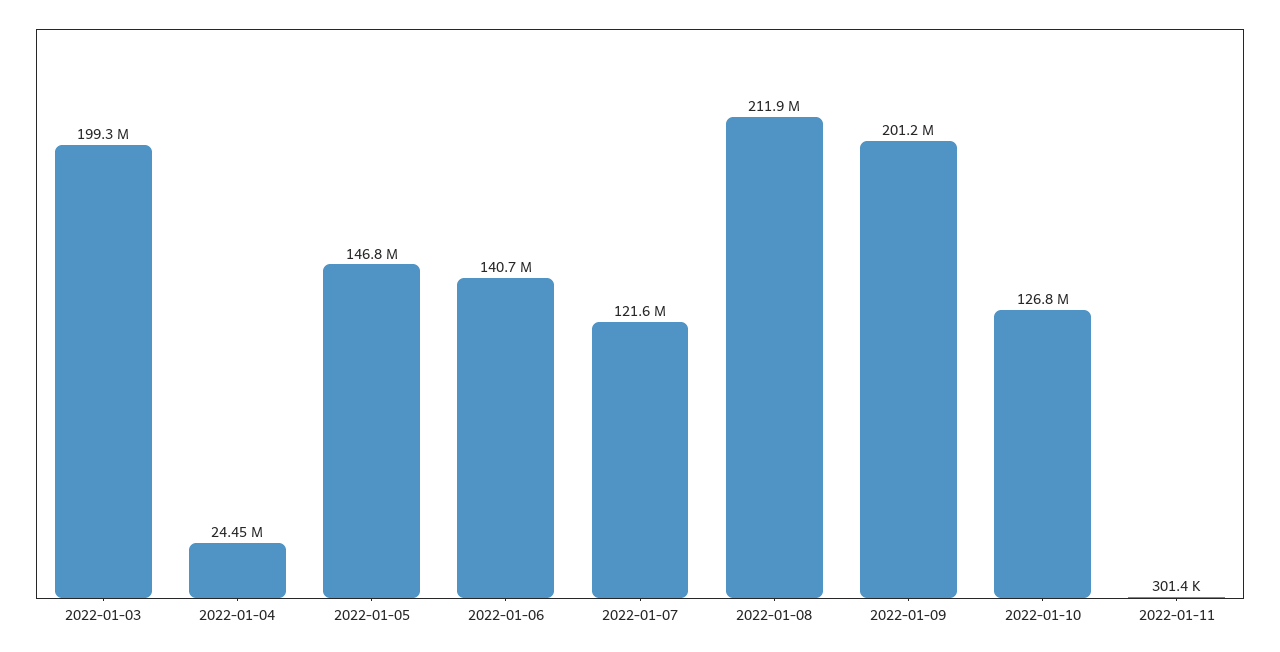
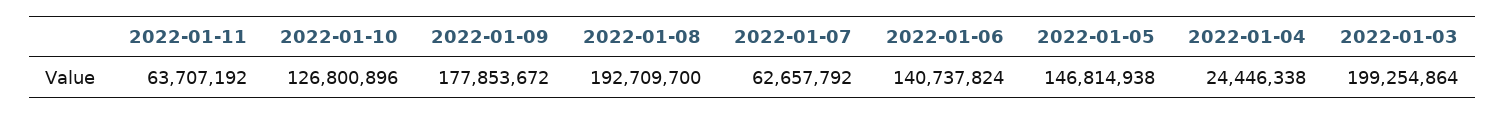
  {
    "2022-01-03": 199254864,
    "2022-01-04": 24446338,
    "2022-01-05": 146814938,
    "2022-01-06": 140737824,
-   "2022-01-07": 121600000,
+   "2022-01-07": 62657792,
-   "2022-01-08": 211900000,
+   "2022-01-08": 192709700,
-   "2022-01-09": 201200000,
+   "2022-01-09": 177853672,
    "2022-01-10": 126800896,
-   "2022-01-11": 301400
+   "2022-01-11": 63707192
  }

